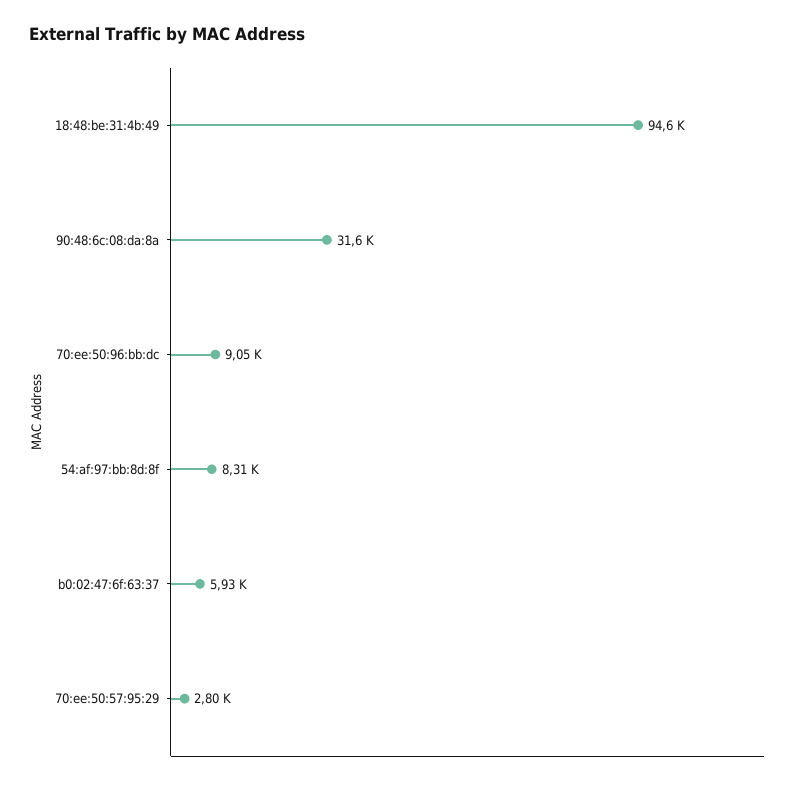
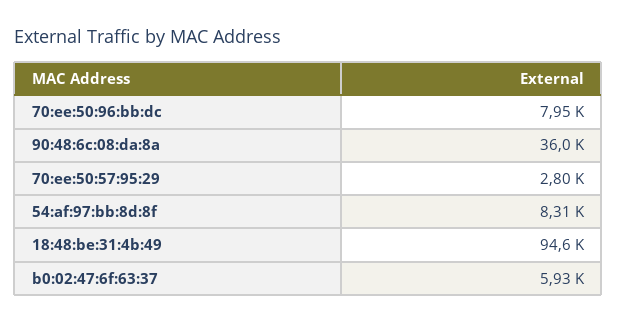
  {
    "18:48:be:31:4b:49": 94600,
-   "90:48:6c:08:da:8a": 31600,
+   "90:48:6c:08:da:8a": 36000,
-   "70:ee:50:96:bb:dc": 9050,
+   "70:ee:50:96:bb:dc": 7950,
    "54:af:97:bb:8d:8f": 8310,
    "b0:02:47:6f:63:37": 5930,
    "70:ee:50:57:95:29": 2800
  }

